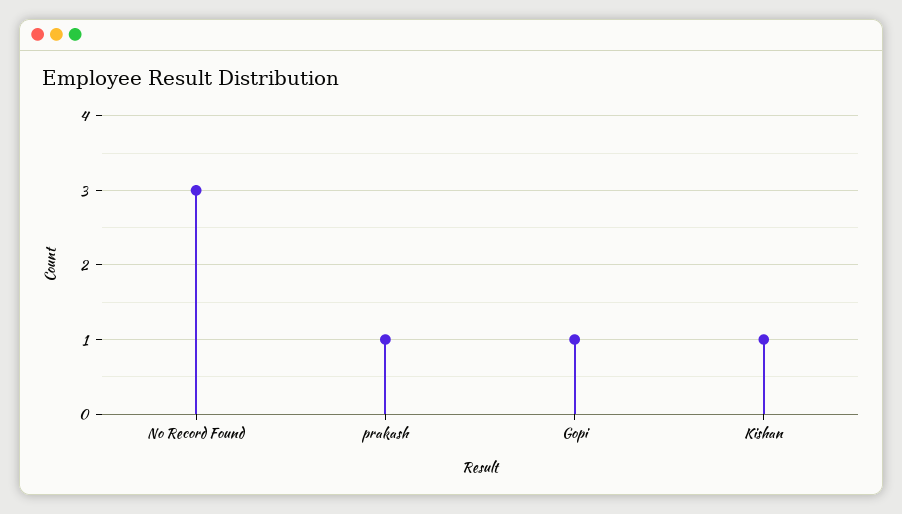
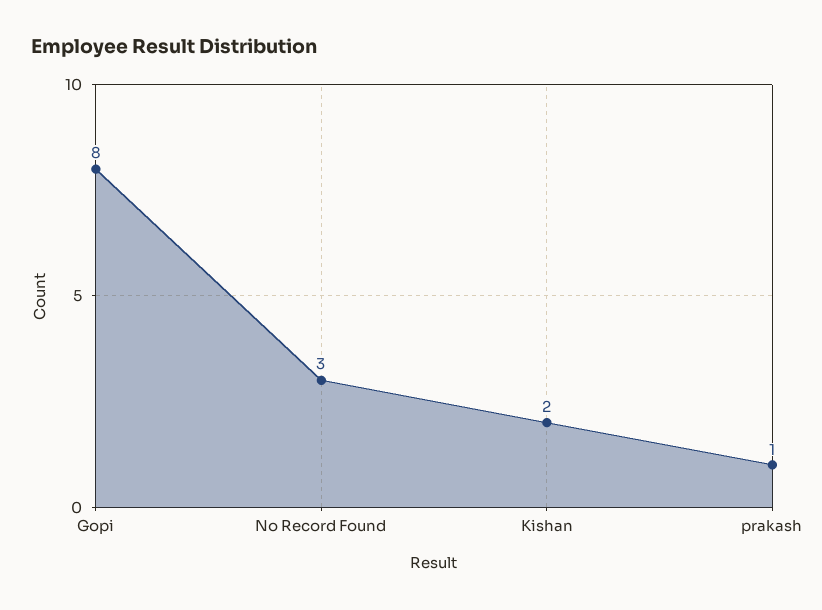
  {
    "No Record Found": 3,
    "prakash": 1,
-   "Gopi": 1,
+   "Gopi": 8,
-   "Kishan": 1
+   "Kishan": 2
  }

